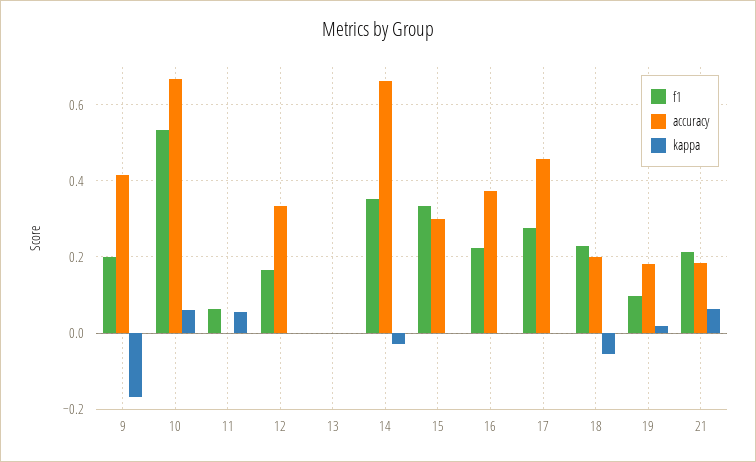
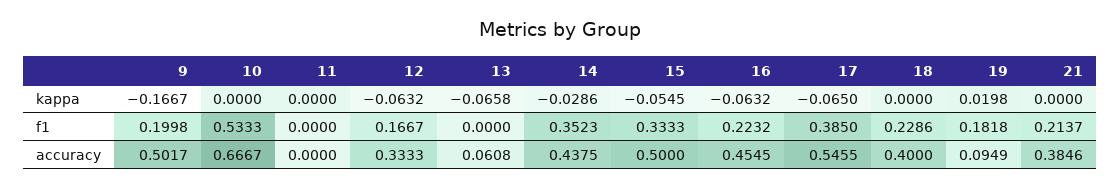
  {
    "f1": {
      "9": 0.1998,
      "10": 0.5333,
-     "11": 0.06,
+     "11": 0,
      "12": 0.1667,
      "13": 0,
      "14": 0.3523,
      "15": 0.3333,
      "16": 0.2232,
-     "17": 0.28,
+     "17": 0.385,
      "18": 0.2286,
-     "19": 0.1,
+     "19": 0.1818,
      "21": 0.2137
    },
    "accuracy": {
-     "9": 0.42,
+     "9": 0.5017,
      "10": 0.6667,
      "11": 0,
      "12": 0.3333,
-     "13": 0,
+     "13": 0.0608,
-     "14": 0.66,
+     "14": 0.4375,
-     "15": 0.3,
+     "15": 0.5,
-     "16": 0.38,
+     "16": 0.4545,
-     "17": 0.46,
+     "17": 0.5455,
-     "18": 0.2,
+     "18": 0.4,
-     "19": 0.18,
+     "19": 0.0949,
-     "21": 0.18
+     "21": 0.3846
    },
    "kappa": {
      "9": -0.1667,
-     "10": 0.06,
+     "10": 0,
-     "11": 0.06,
+     "11": 0,
-     "12": 0,
+     "12": -0.0632,
-     "13": 0,
+     "13": -0.0658,
      "14": -0.0286,
-     "15": 0,
+     "15": -0.0545,
-     "16": 0,
+     "16": -0.0632,
-     "17": 0,
+     "17": -0.065,
-     "18": -0.06,
+     "18": 0,
      "19": 0.0198,
-     "21": 0.06
+     "21": 0
    }
  }

